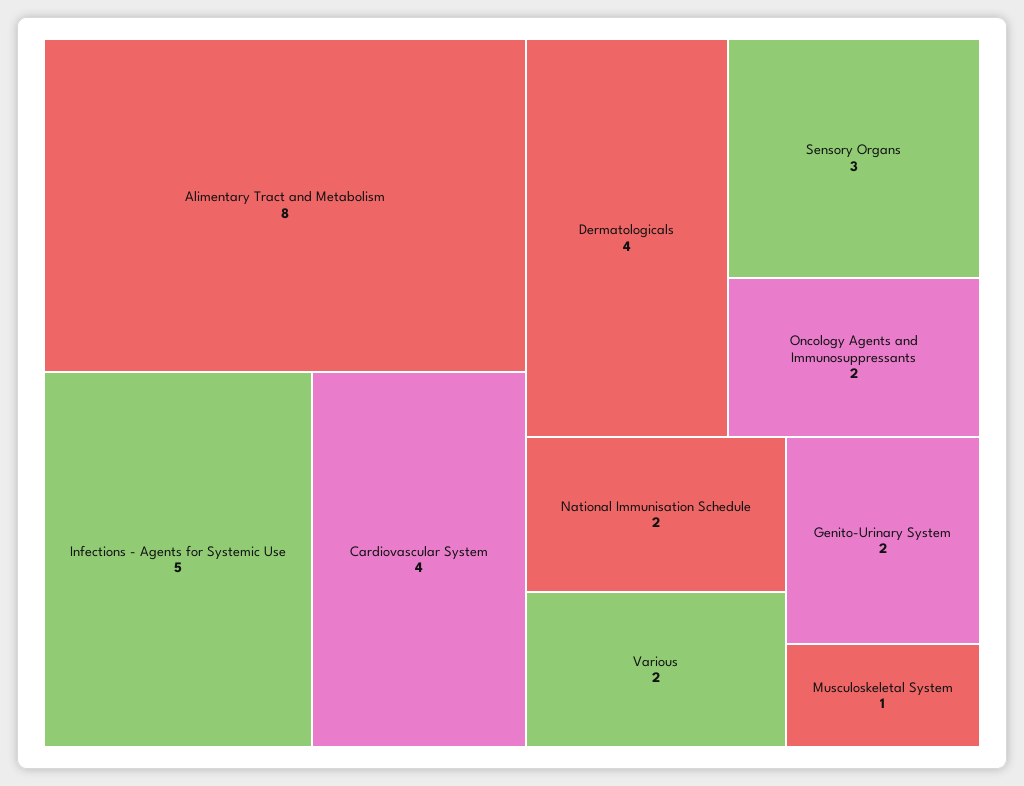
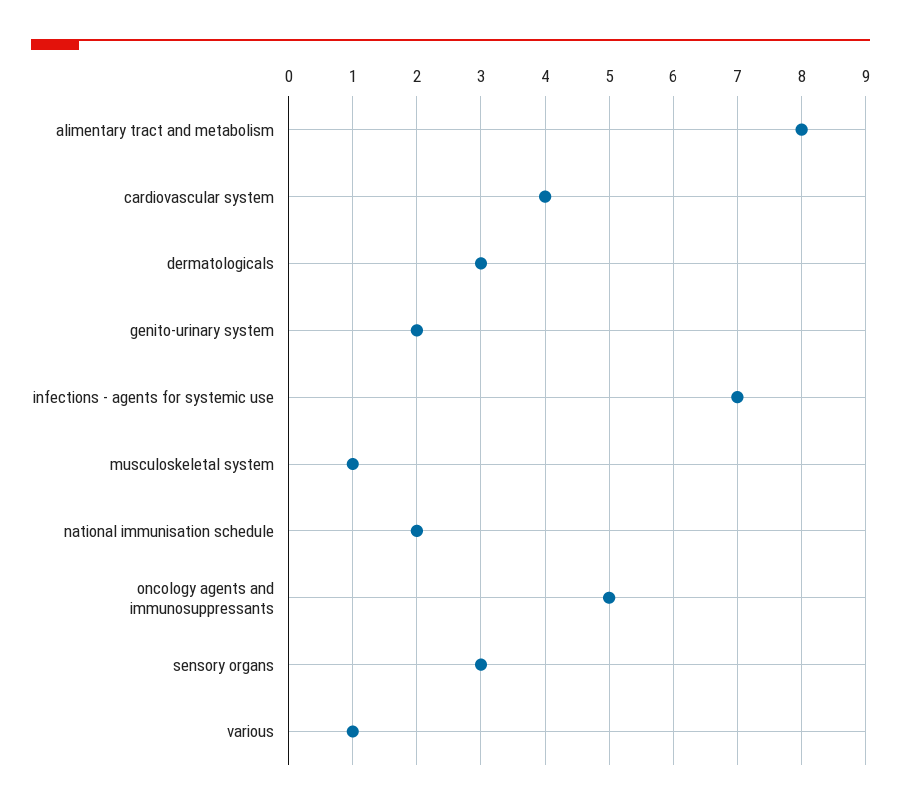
  {
    "Alimentary Tract and Metabolism": 8,
-   "Infections - Agents for Systemic Use": 5,
+   "Infections - Agents for Systemic Use": 7,
    "Cardiovascular System": 4,
-   "Dermatologicals": 4,
+   "Dermatologicals": 3,
    "Sensory Organs": 3,
-   "Oncology Agents and Immunosuppressants": 2,
+   "Oncology Agents and Immunosuppressants": 5,
    "National Immunisation Schedule": 2,
-   "Various": 2,
+   "Various": 1,
    "Genito-Urinary System": 2,
    "Musculoskeletal System": 1
  }

